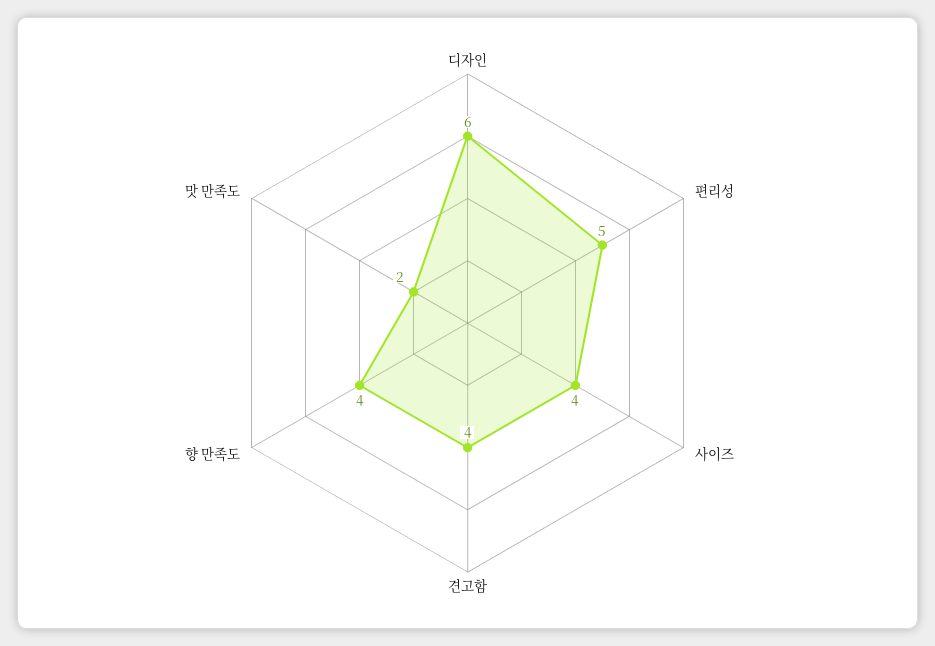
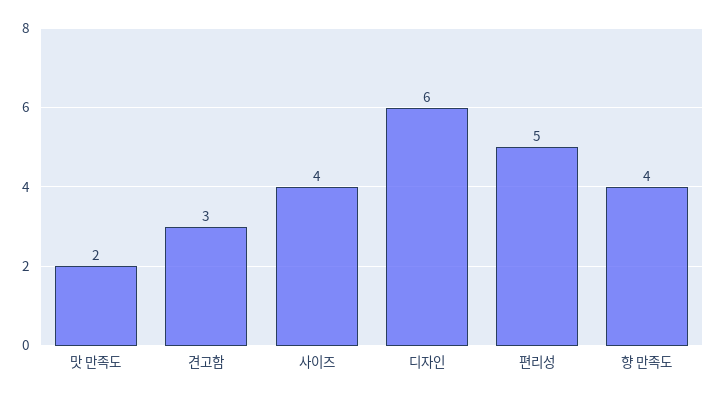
  {
    "디자인": 6,
    "편리성": 5,
    "사이즈": 4,
-   "견고함": 4,
+   "견고함": 3,
    "향 만족도": 4,
    "맛 만족도": 2
  }

